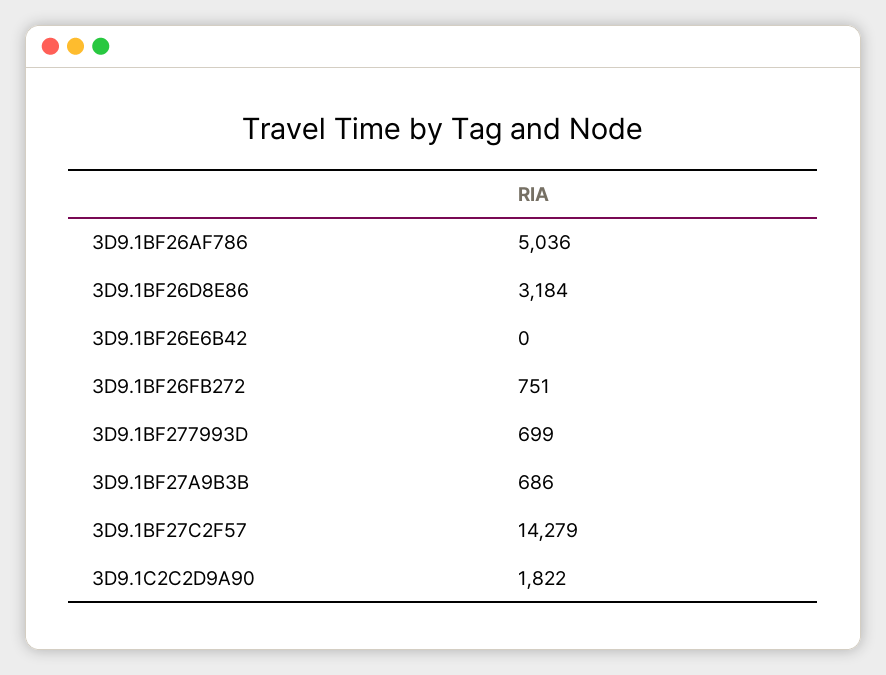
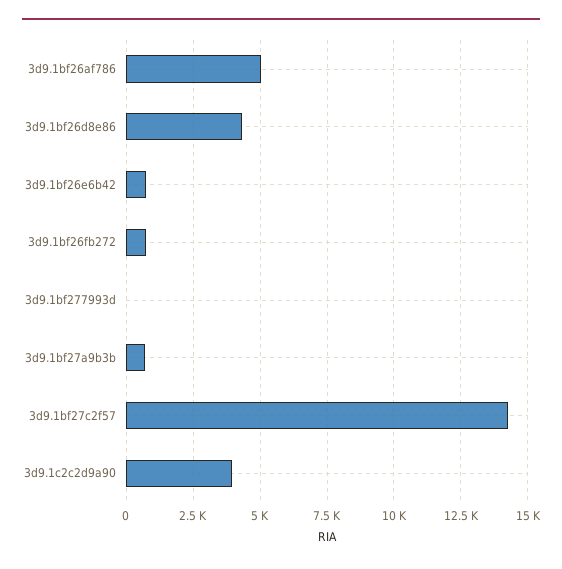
  {
    "3D9.1BF26AF786": 5036,
-   "3D9.1BF26D8E86": 3184,
+   "3D9.1BF26D8E86": 4250,
-   "3D9.1BF26E6B42": 0,
+   "3D9.1BF26E6B42": 750,
    "3D9.1BF26FB272": 751,
-   "3D9.1BF277993D": 699,
+   "3D9.1BF277993D": 0,
    "3D9.1BF27A9B3B": 686,
    "3D9.1BF27C2F57": 14279,
-   "3D9.1C2C2D9A90": 1822
+   "3D9.1C2C2D9A90": 4000
  }

